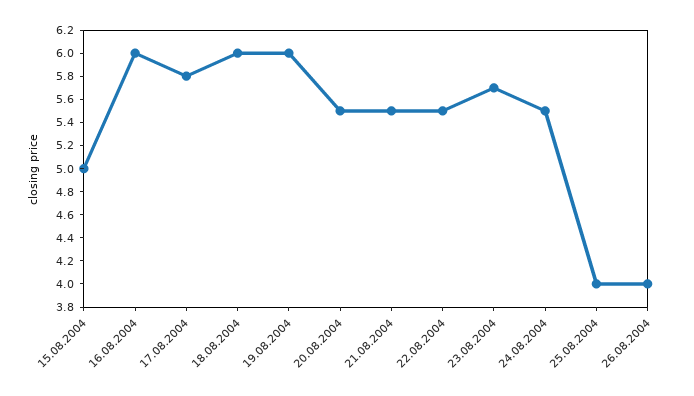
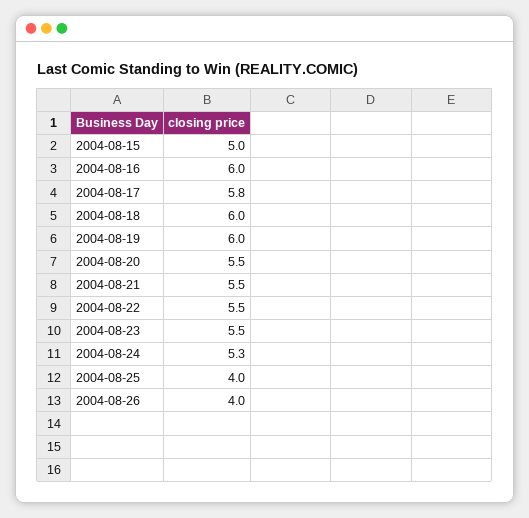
  {
    "15.08.2004": 5,
    "16.08.2004": 6,
    "17.08.2004": 5.8,
    "18.08.2004": 6,
    "19.08.2004": 6,
    "20.08.2004": 5.5,
    "21.08.2004": 5.5,
    "22.08.2004": 5.5,
-   "23.08.2004": 5.7,
+   "23.08.2004": 5.5,
-   "24.08.2004": 5.5,
+   "24.08.2004": 5.3,
    "25.08.2004": 4,
    "26.08.2004": 4
  }

